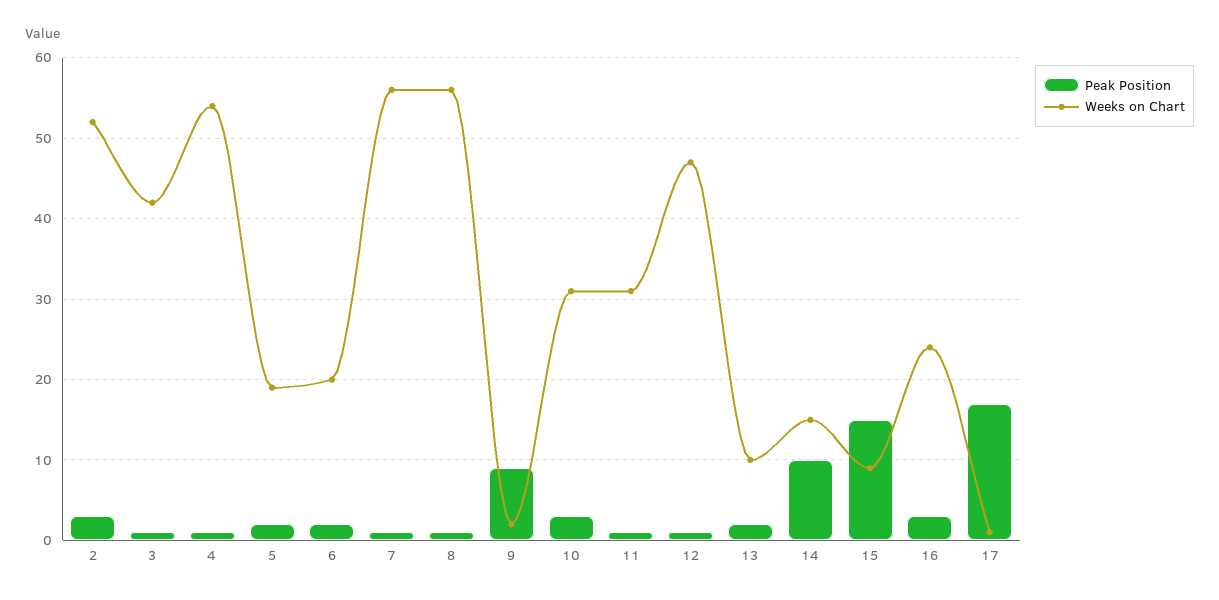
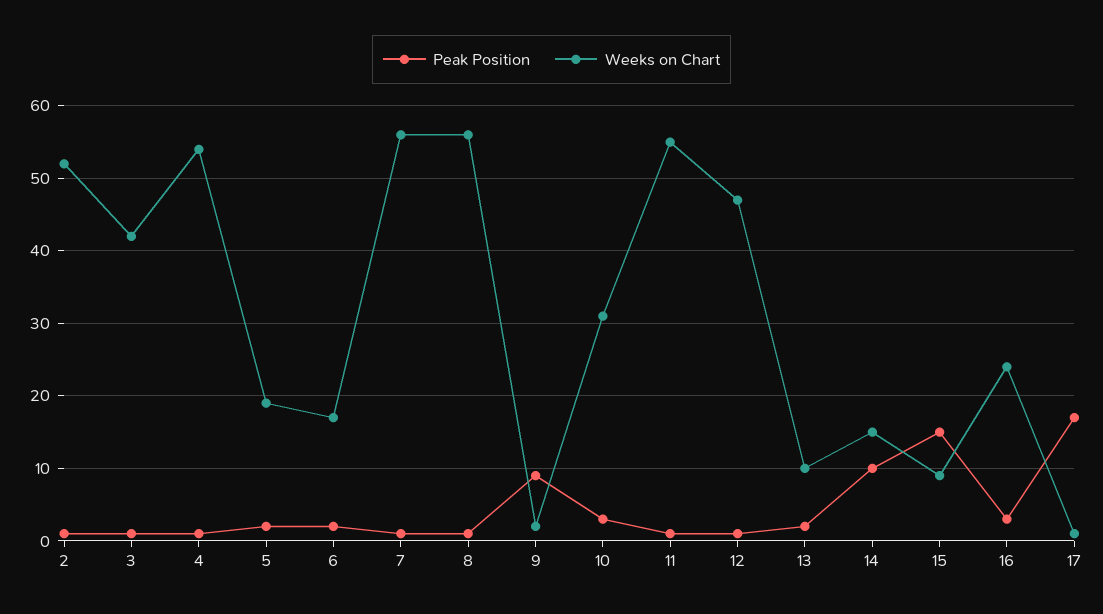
  {
    "Peak Position": {
-     "2": 3,
+     "2": 1,
      "3": 1,
      "4": 1,
      "5": 2,
      "6": 2,
      "7": 1,
      "8": 1,
      "9": 9,
      "10": 3,
      "11": 1,
      "12": 1,
      "13": 2,
      "14": 10,
      "15": 15,
      "16": 3,
      "17": 17
    },
    "Weeks on Chart": {
      "2": 52,
      "3": 42,
      "4": 54,
      "5": 19,
-     "6": 20,
+     "6": 17,
      "7": 56,
      "8": 56,
      "9": 2,
      "10": 31,
-     "11": 31,
+     "11": 55,
      "12": 47,
      "13": 10,
      "14": 15,
      "15": 9,
      "16": 24,
      "17": 1
    }
  }

